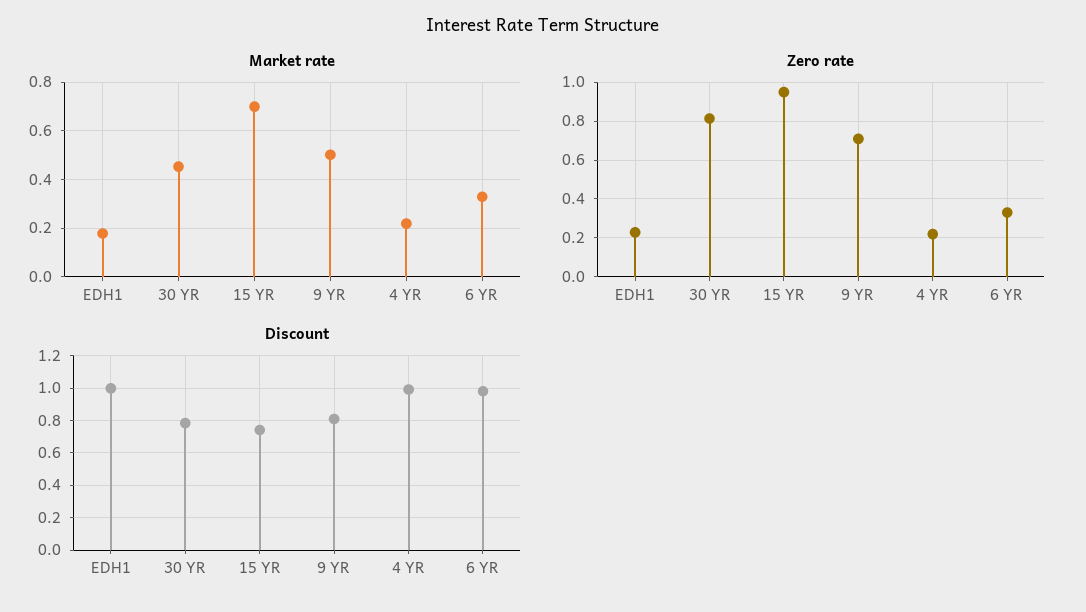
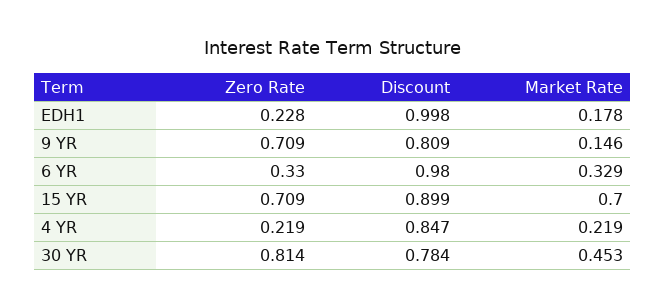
  {
    "Market rate": {
      "EDH1": 0.178,
      "30 YR": 0.453,
      "15 YR": 0.7,
-     "9 YR": 0.5,
+     "9 YR": 0.146,
      "4 YR": 0.219,
      "6 YR": 0.329
    },
    "Zero rate": {
      "EDH1": 0.228,
      "30 YR": 0.814,
-     "15 YR": 0.95,
+     "15 YR": 0.709,
      "9 YR": 0.709,
      "4 YR": 0.219,
      "6 YR": 0.33
    },
    "Discount": {
      "EDH1": 0.998,
      "30 YR": 0.784,
-     "15 YR": 0.75,
+     "15 YR": 0.899,
      "9 YR": 0.809,
-     "4 YR": 1,
+     "4 YR": 0.847,
      "6 YR": 0.98
    }
  }

